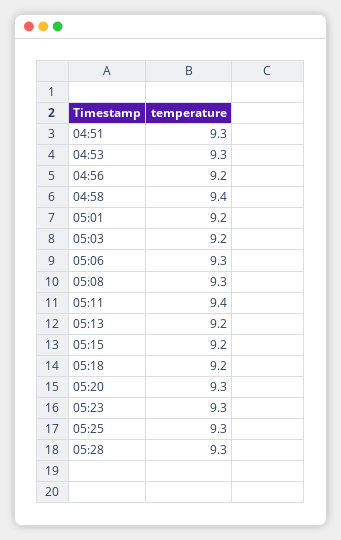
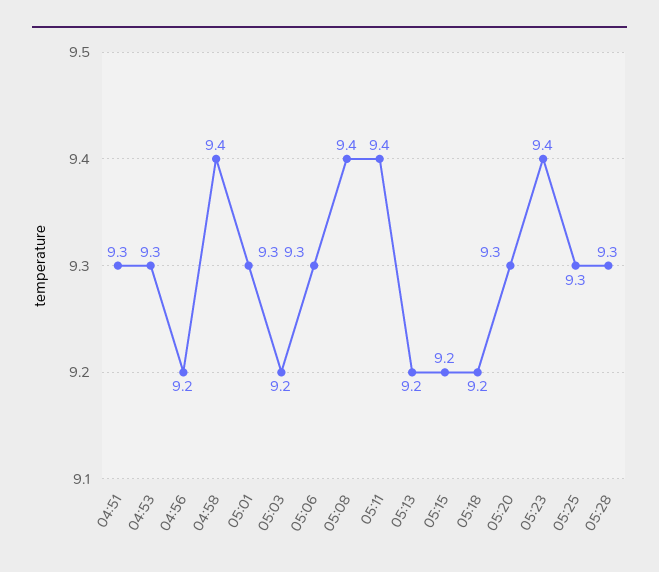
  {
    "04:51": 9.3,
    "04:53": 9.3,
    "04:56": 9.2,
    "04:58": 9.4,
-   "05:01": 9.2,
+   "05:01": 9.3,
    "05:03": 9.2,
    "05:06": 9.3,
-   "05:08": 9.3,
+   "05:08": 9.4,
    "05:11": 9.4,
    "05:13": 9.2,
    "05:15": 9.2,
    "05:18": 9.2,
    "05:20": 9.3,
-   "05:23": 9.3,
+   "05:23": 9.4,
    "05:25": 9.3,
    "05:28": 9.3
  }

